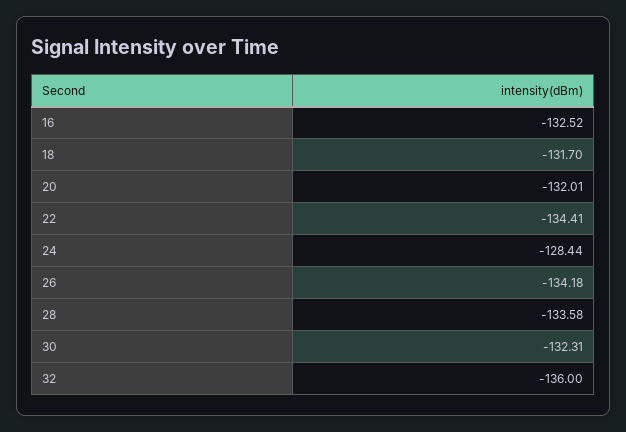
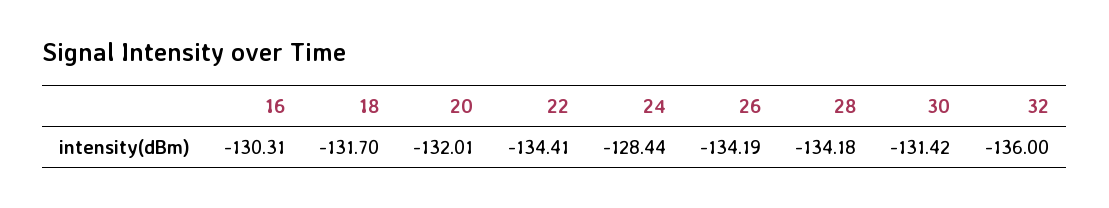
  {
-   "16": -132.52,
+   "16": -130.31,
    "18": -131.7,
    "20": -132.01,
    "22": -134.41,
    "24": -128.44,
-   "26": -134.18,
+   "26": -134.19,
-   "28": -133.58,
+   "28": -134.18,
-   "30": -132.31,
+   "30": -131.42,
    "32": -136
  }

